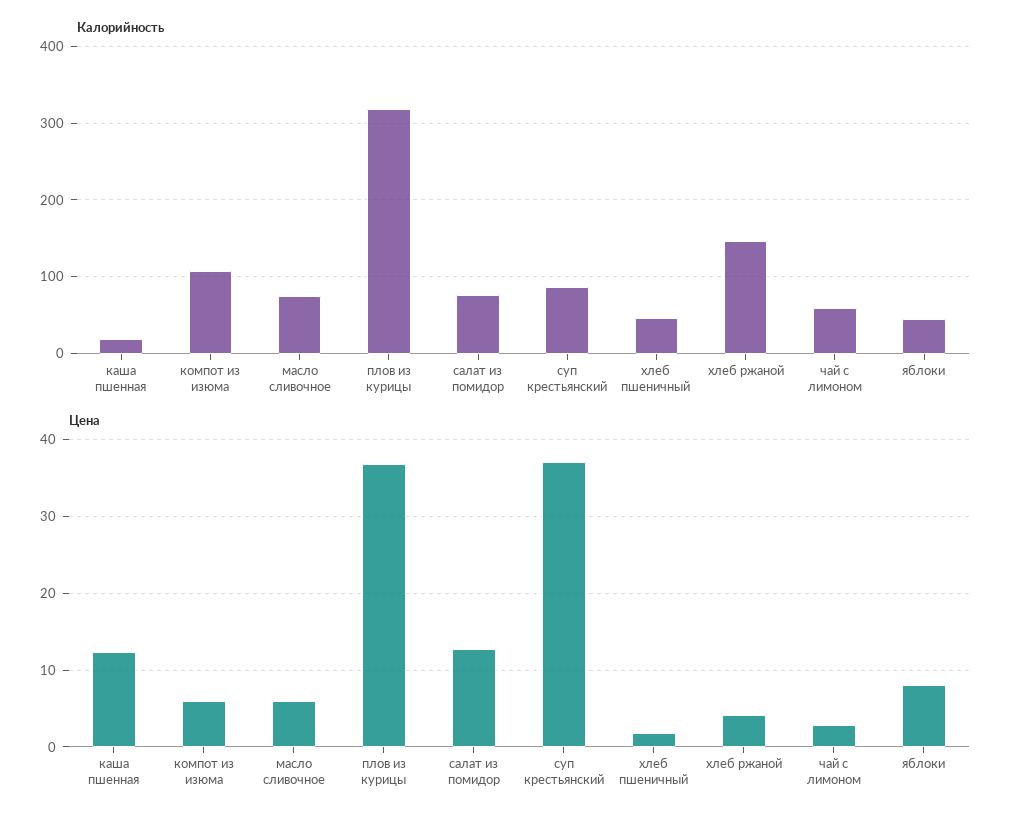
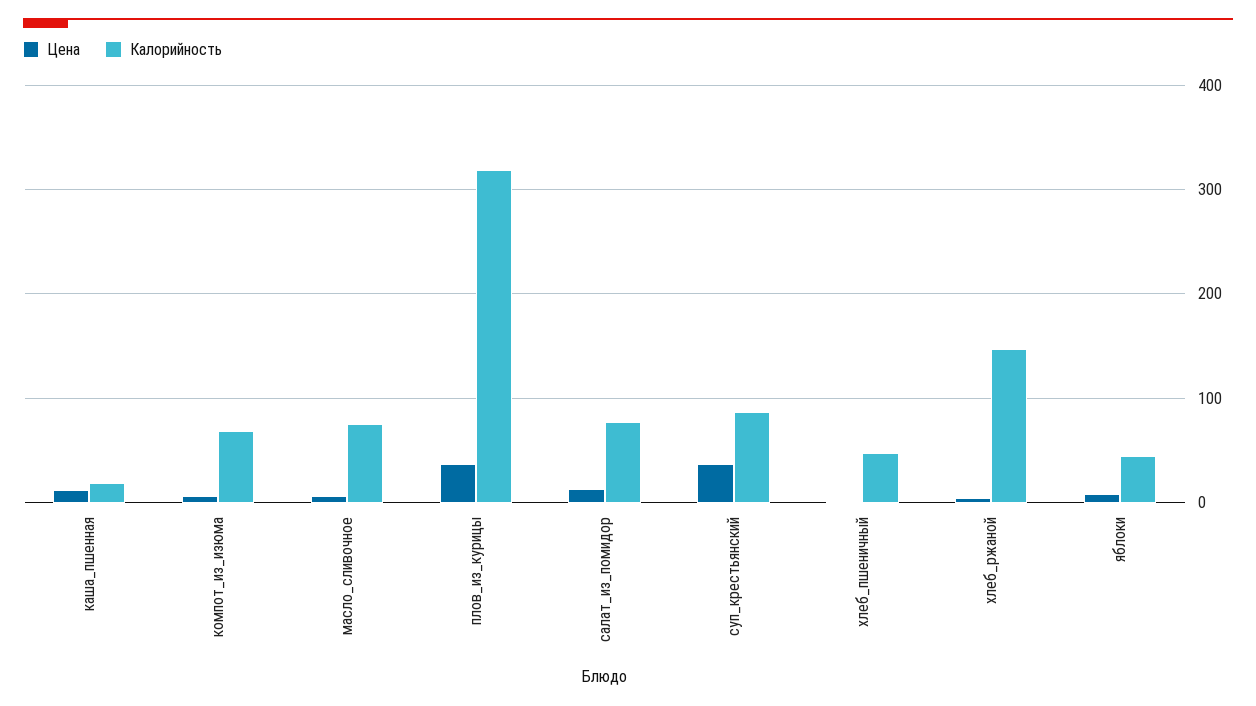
  {
    "Калорийность": {
      "каша пшенная": 20,
-     "компот из изюма": 110,
+     "компот из изюма": 70,
      "масло сливочное": 80,
      "плов из курицы": 320,
      "салат из помидор": 80,
      "суп крестьянский": 90,
      "хлеб пшеничный": 50,
      "хлеб ржаной": 150,
-     "чай с лимоном": 60,
      "яблоки": 50
    },
    "Цена": {
      "каша пшенная": 12,
      "компот из изюма": 6,
      "масло сливочное": 6,
      "плов из курицы": 37,
      "салат из помидор": 13,
      "суп крестьянский": 37,
      "хлеб пшеничный": 2,
      "хлеб ржаной": 4,
-     "чай с лимоном": 3,
      "яблоки": 8
    }
  }

